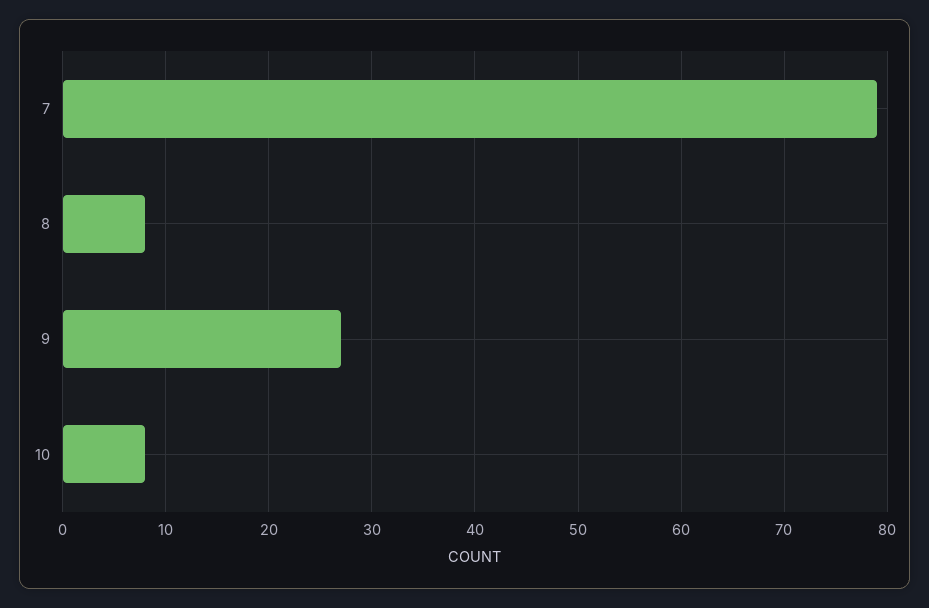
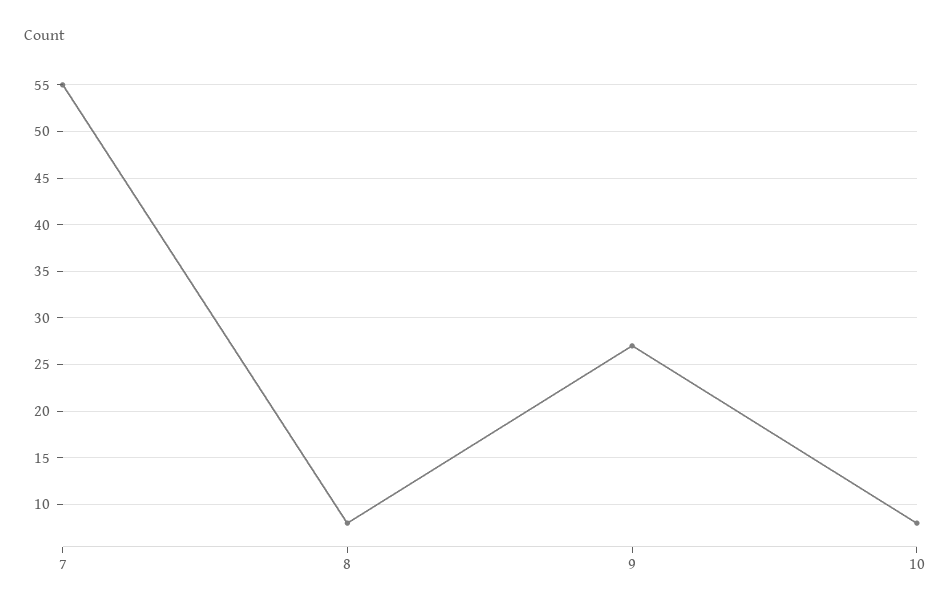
  {
-   "7": 79,
+   "7": 55,
    "8": 8,
    "9": 27,
    "10": 8
  }

